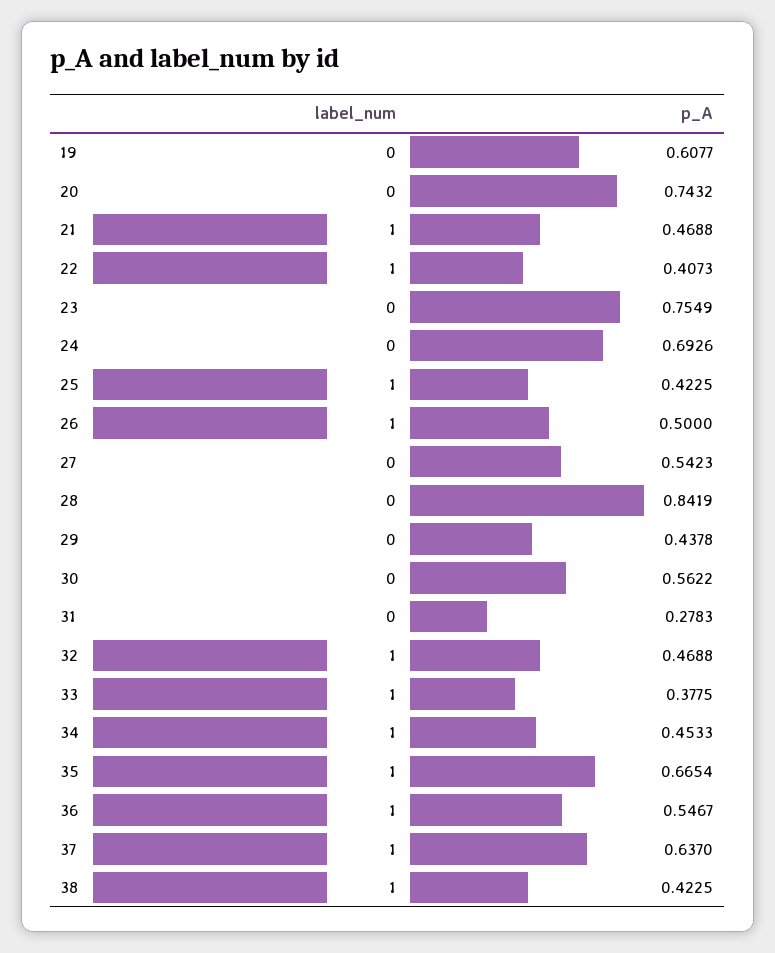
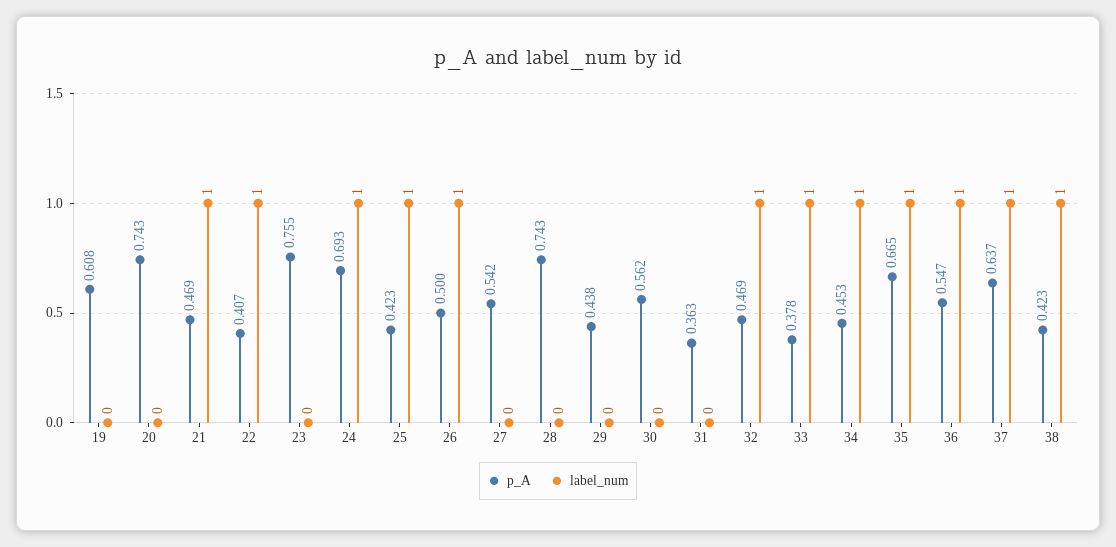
  {
    "label_num": {
      "19": 0,
      "20": 0,
      "21": 1,
      "22": 1,
      "23": 0,
-     "24": 0,
+     "24": 1,
      "25": 1,
      "26": 1,
      "27": 0,
      "28": 0,
      "29": 0,
      "30": 0,
      "31": 0,
      "32": 1,
      "33": 1,
      "34": 1,
      "35": 1,
      "36": 1,
      "37": 1,
      "38": 1
    },
    "p_A": {
      "19": 0.6077,
      "20": 0.7432,
      "21": 0.4688,
      "22": 0.4073,
      "23": 0.7549,
      "24": 0.6926,
      "25": 0.4225,
      "26": 0.5,
      "27": 0.5423,
-     "28": 0.8419,
+     "28": 0.743,
      "29": 0.4378,
      "30": 0.5622,
-     "31": 0.2783,
+     "31": 0.363,
      "32": 0.4688,
      "33": 0.3775,
      "34": 0.4533,
      "35": 0.6654,
      "36": 0.5467,
      "37": 0.637,
      "38": 0.4225
    }
  }

